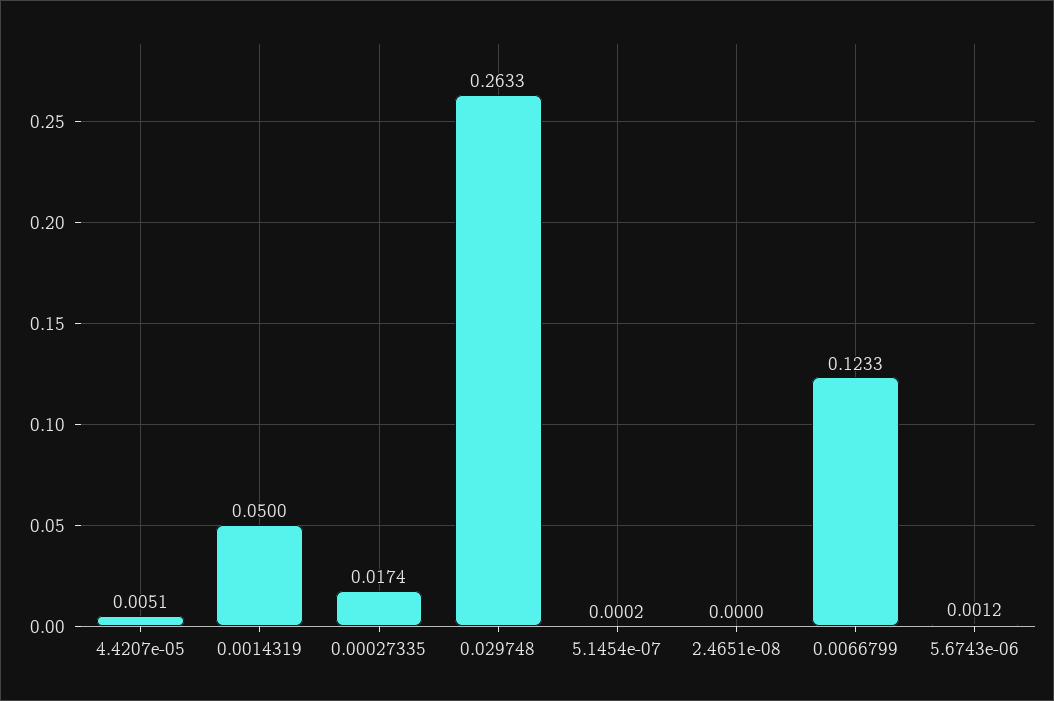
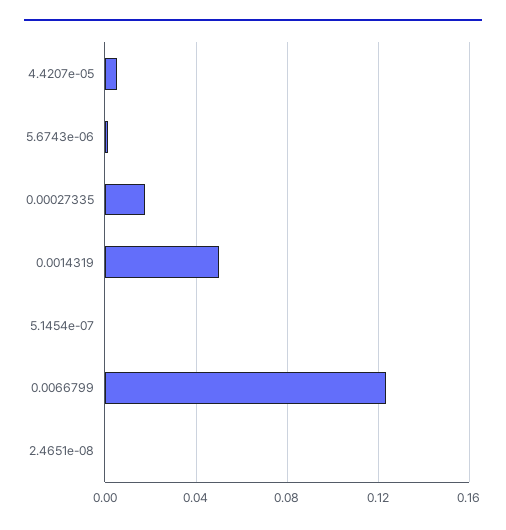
  {
    "4.4207e-05": 0.0051,
    "0.0014319": 0.05,
    "0.00027335": 0.0174,
-   "0.029748": 0.2633,
    "5.1454e-07": 0.0002,
    "2.4651e-08": 0,
    "0.0066799": 0.1233,
    "5.6743e-06": 0.0012
  }

